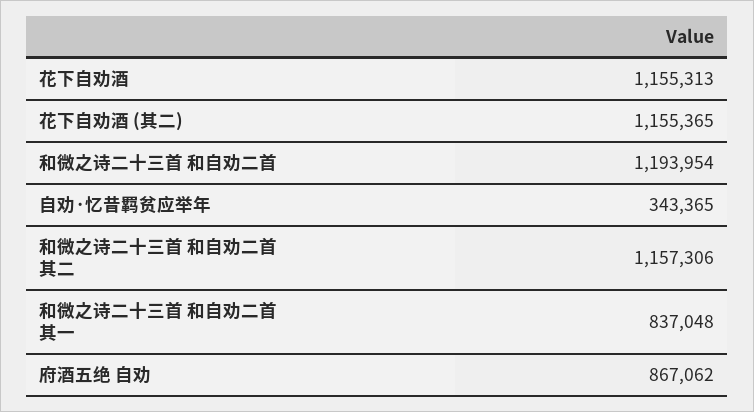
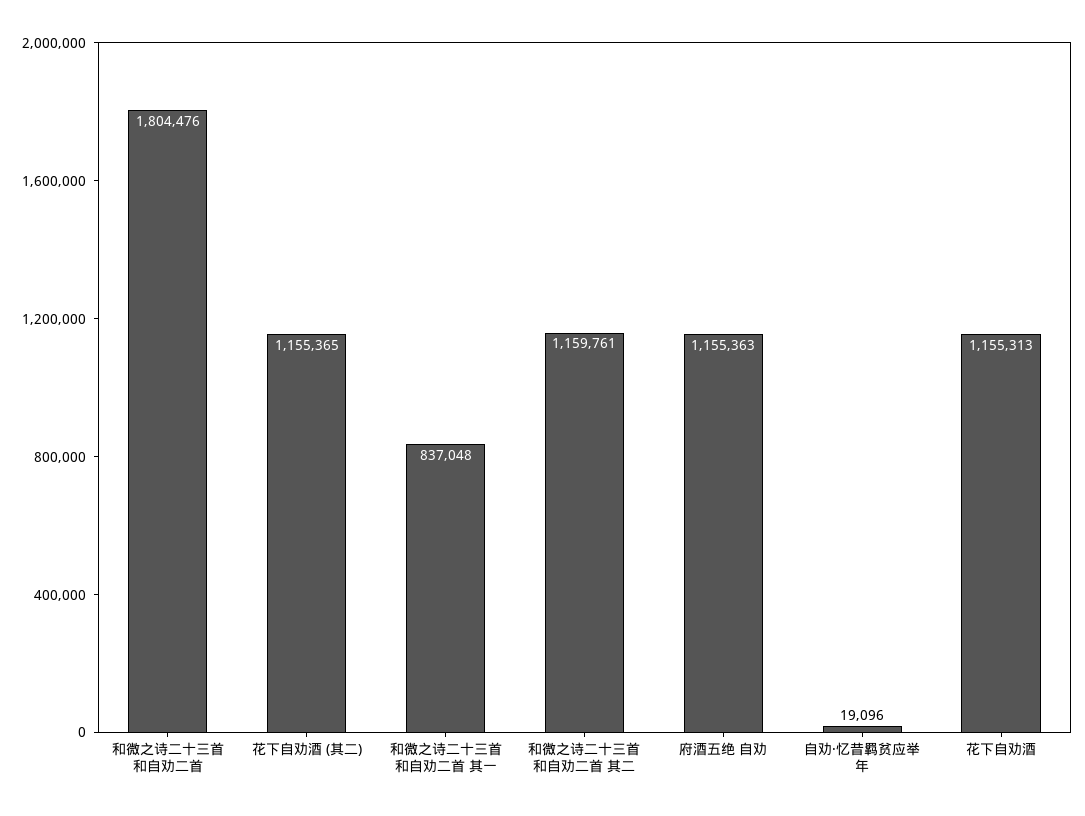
  {
    "花下自劝酒": 1155313,
    "花下自劝酒 (其二)": 1155365,
-   "和微之诗二十三首 和自劝二首": 1193954,
+   "和微之诗二十三首 和自劝二首": 1804476,
-   "自劝·忆昔羁贫应举年": 343365,
+   "自劝·忆昔羁贫应举年": 19096,
-   "和微之诗二十三首 和自劝二首 其二": 1157306,
+   "和微之诗二十三首 和自劝二首 其二": 1159761,
    "和微之诗二十三首 和自劝二首 其一": 837048,
-   "府酒五绝 自劝": 867062
+   "府酒五绝 自劝": 1155363
  }

